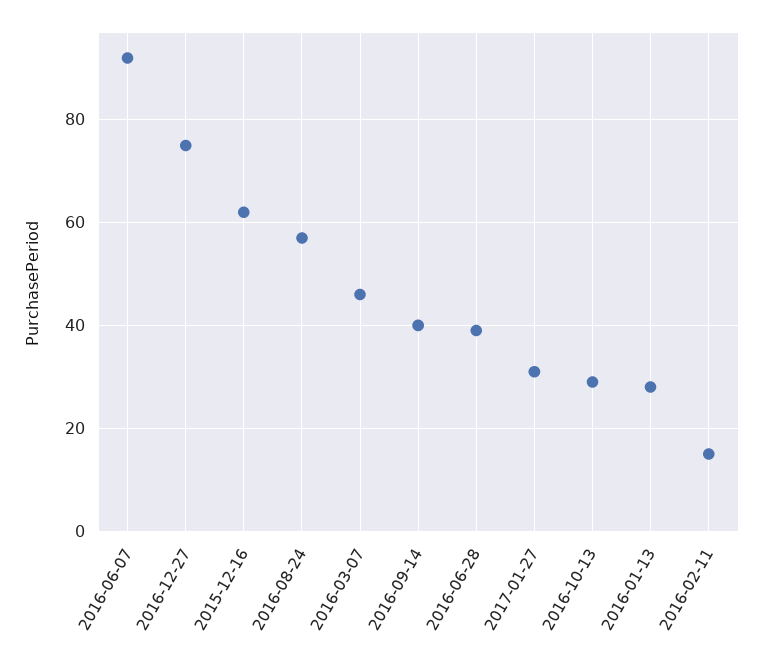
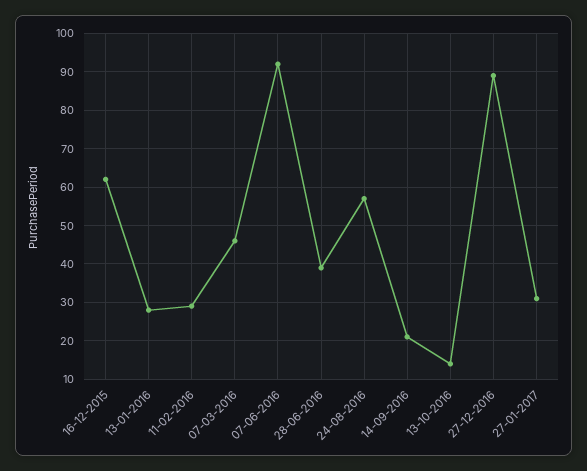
  {
    "2016-06-07": 90,
-   "2016-12-27": 75,
+   "2016-12-27": 90,
    "2015-12-16": 60,
    "2016-08-24": 55,
    "2016-03-07": 45,
-   "2016-09-14": 40,
+   "2016-09-14": 20,
    "2016-06-28": 40,
    "2017-01-27": 30,
-   "2016-10-13": 30,
+   "2016-10-13": 15,
    "2016-01-13": 30,
-   "2016-02-11": 15
+   "2016-02-11": 30
  }

